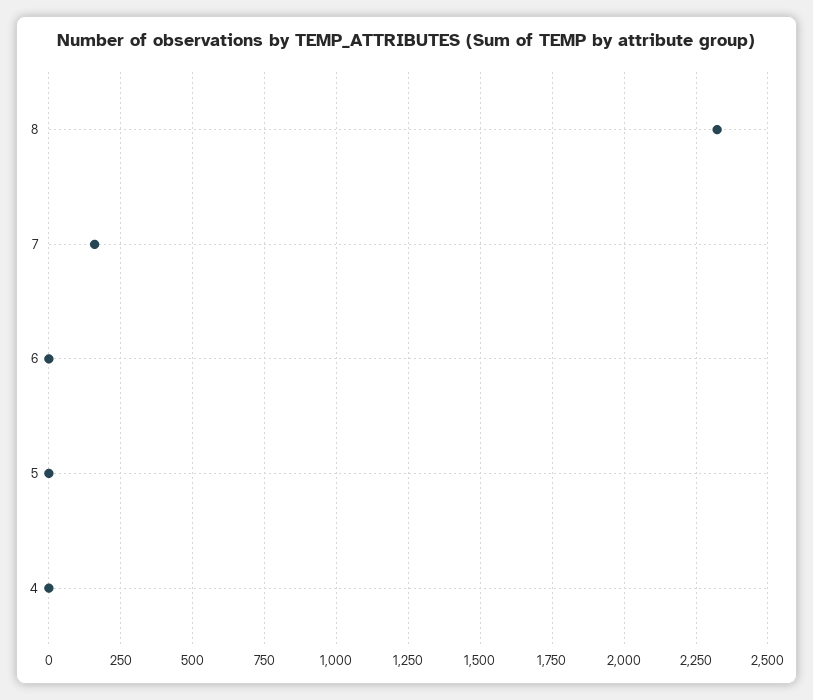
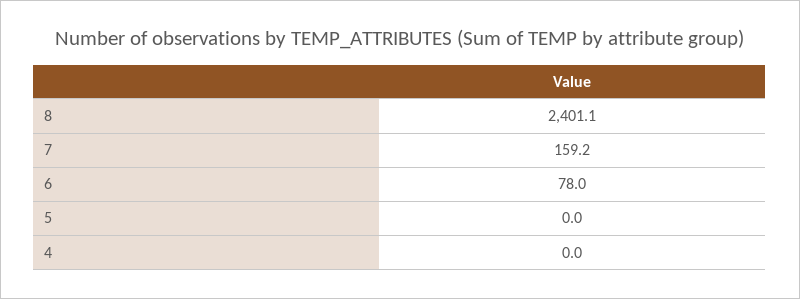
  {
-   "8": 2325,
+   "8": 2401.1,
    "7": 159.2,
-   "6": 0,
+   "6": 78,
    "5": 0,
    "4": 0
  }

